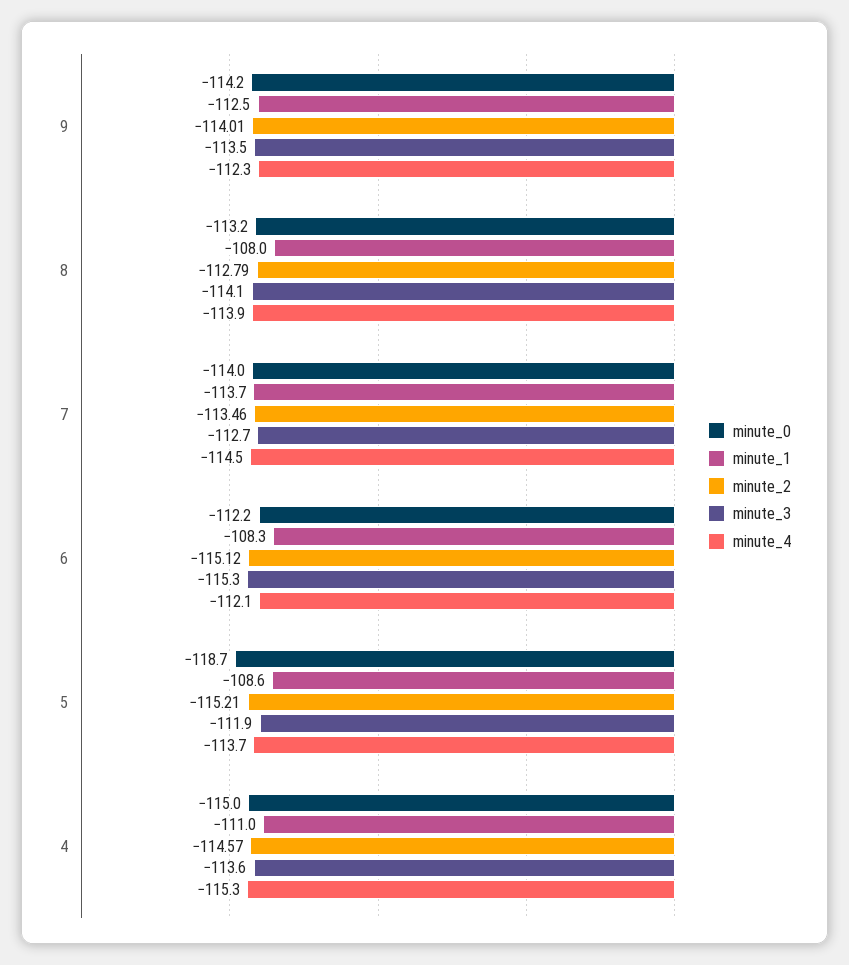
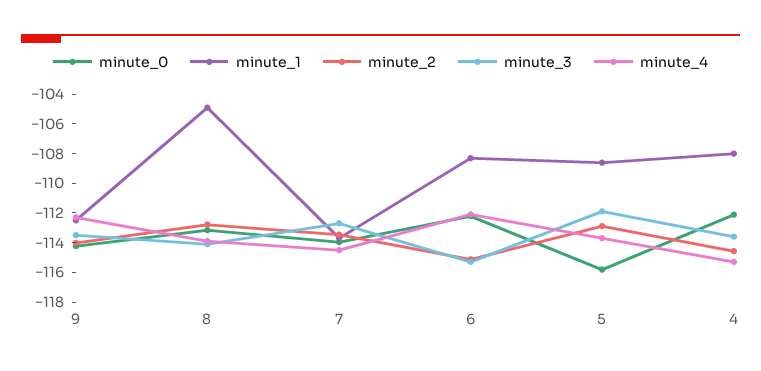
  {
    "minute_0": {
      "9": -114.2,
      "8": -113.2,
      "7": -114,
      "6": -112.2,
-     "5": -118.7,
+     "5": -116,
-     "4": -115
+     "4": -112
    },
    "minute_1": {
      "9": -112.5,
-     "8": -108,
+     "8": -105,
      "7": -113.7,
      "6": -108.3,
      "5": -108.6,
-     "4": -111
+     "4": -108
    },
    "minute_2": {
      "9": -114.01,
      "8": -112.79,
      "7": -113.46,
      "6": -115.12,
-     "5": -115.21,
+     "5": -113,
      "4": -114.57
    },
    "minute_3": {
      "9": -113.5,
      "8": -114.1,
      "7": -112.7,
      "6": -115.3,
      "5": -111.9,
      "4": -113.6
    },
    "minute_4": {
      "9": -112.3,
      "8": -113.9,
      "7": -114.5,
      "6": -112.1,
      "5": -113.7,
      "4": -115.3
    }
  }

